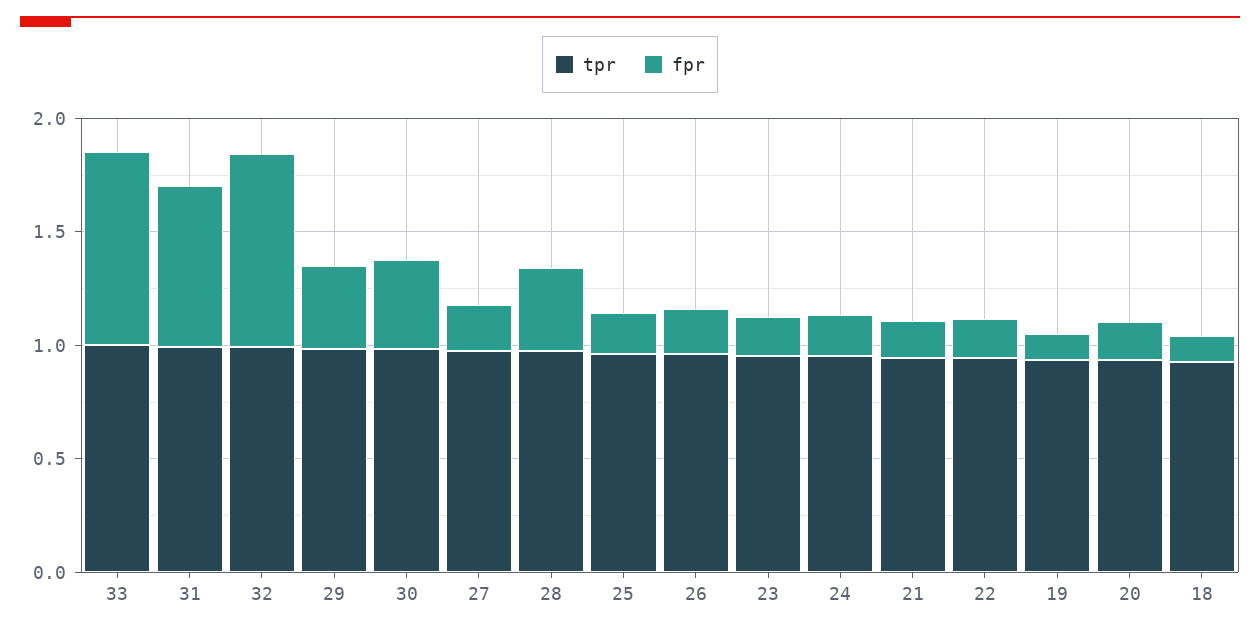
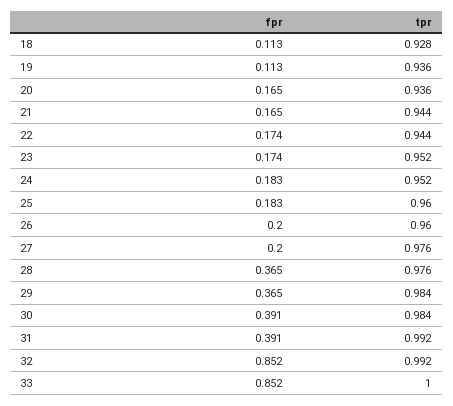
  {
    "tpr": {
      "33": 1,
      "31": 0.992,
      "32": 0.992,
      "29": 0.984,
      "30": 0.984,
      "27": 0.976,
      "28": 0.976,
      "25": 0.96,
      "26": 0.96,
      "23": 0.952,
      "24": 0.952,
      "21": 0.944,
      "22": 0.944,
      "19": 0.936,
      "20": 0.936,
      "18": 0.928
    },
    "fpr": {
      "33": 0.852,
-     "31": 0.7,
+     "31": 0.391,
      "32": 0.852,
      "29": 0.365,
      "30": 0.391,
      "27": 0.2,
      "28": 0.365,
      "25": 0.183,
      "26": 0.2,
      "23": 0.174,
      "24": 0.183,
      "21": 0.165,
      "22": 0.174,
      "19": 0.113,
      "20": 0.165,
      "18": 0.113
    }
  }

